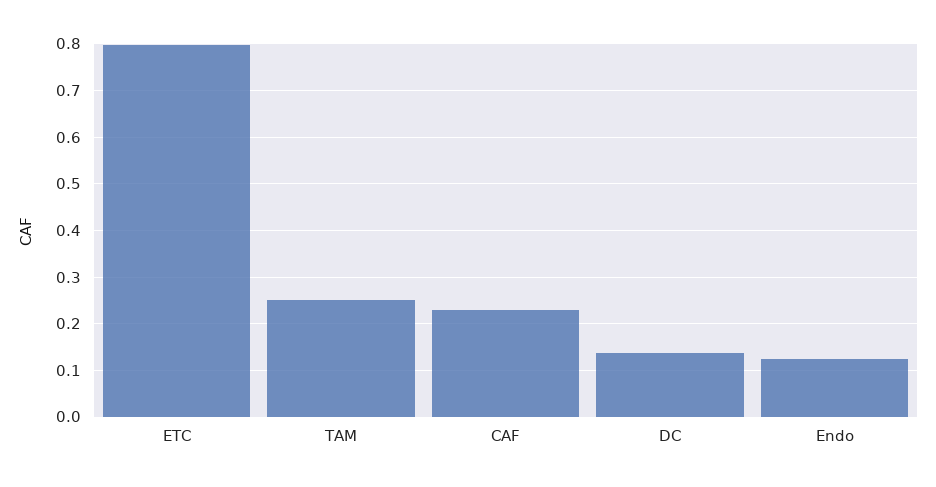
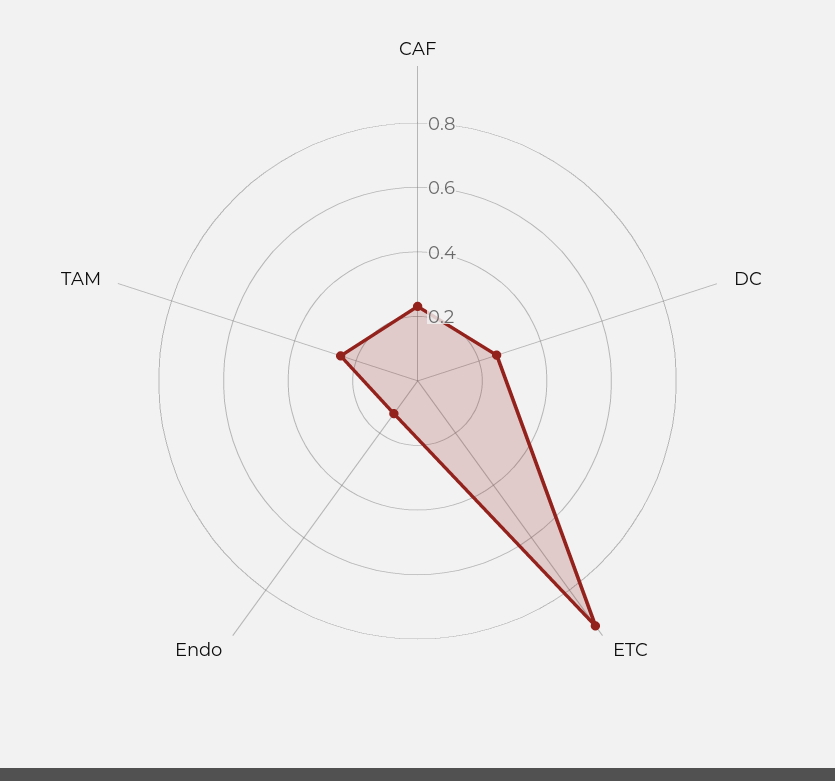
  {
-   "ETC": 0.8,
+   "ETC": 0.95,
    "TAM": 0.26,
    "CAF": 0.24,
-   "DC": 0.14,
+   "DC": 0.25,
    "Endo": 0.12
  }

